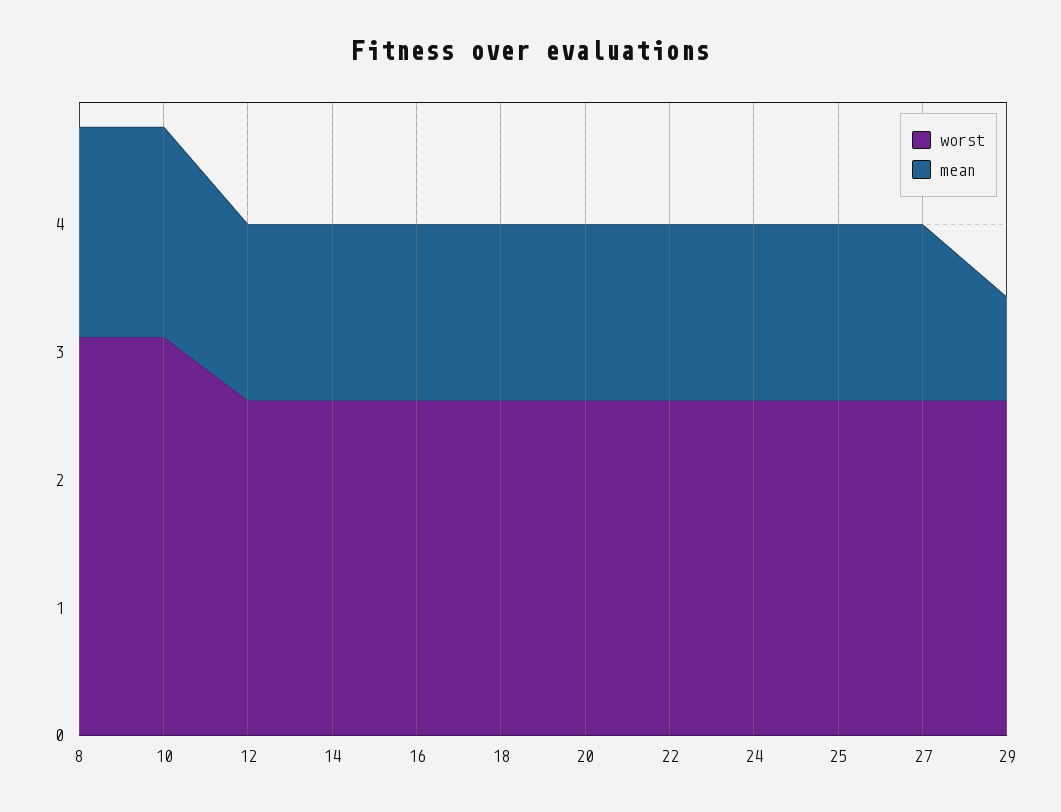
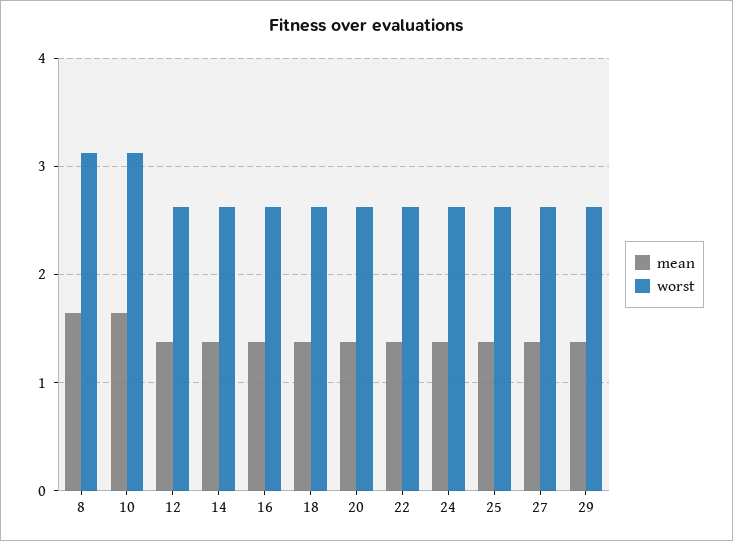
  {
    "worst": {
      "8": 3.1,
      "10": 3.1,
      "12": 2.6,
      "14": 2.6,
      "16": 2.6,
      "18": 2.6,
      "20": 2.6,
      "22": 2.6,
      "24": 2.6,
      "25": 2.6,
      "27": 2.6,
      "29": 2.6
    },
    "mean": {
      "8": 1.6,
      "10": 1.6,
      "12": 1.4,
      "14": 1.4,
      "16": 1.4,
      "18": 1.4,
      "20": 1.4,
      "22": 1.4,
      "24": 1.4,
      "25": 1.4,
      "27": 1.4,
-     "29": 0.8
+     "29": 1.4
    }
  }

